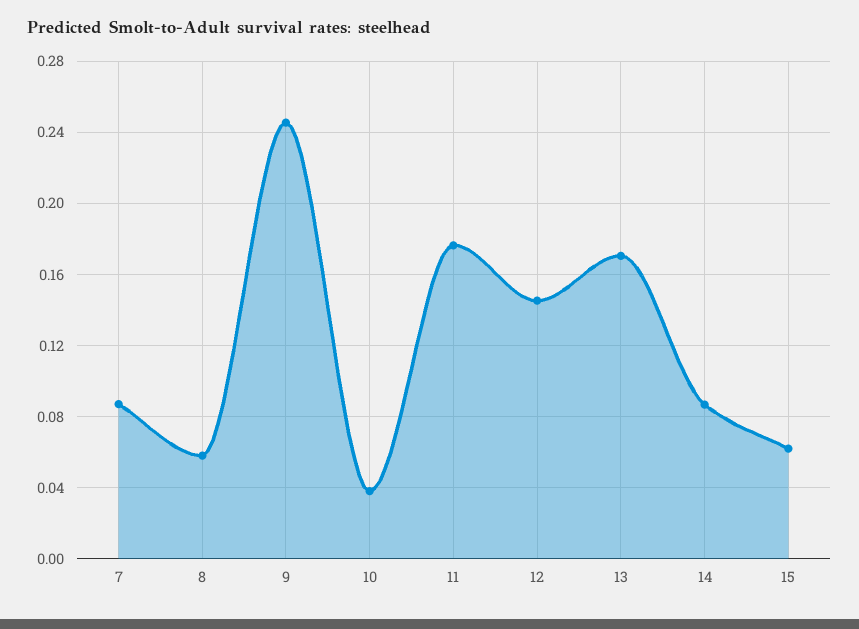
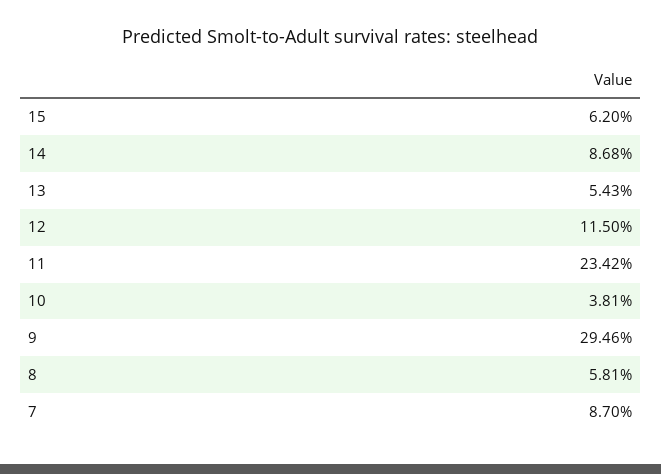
  {
    "7": 0.087,
    "8": 0.0581,
-   "9": 0.245,
+   "9": 0.2946,
    "10": 0.0381,
-   "11": 0.175,
+   "11": 0.2342,
-   "12": 0.145,
+   "12": 0.115,
-   "13": 0.17,
+   "13": 0.0543,
    "14": 0.0868,
    "15": 0.062
  }

